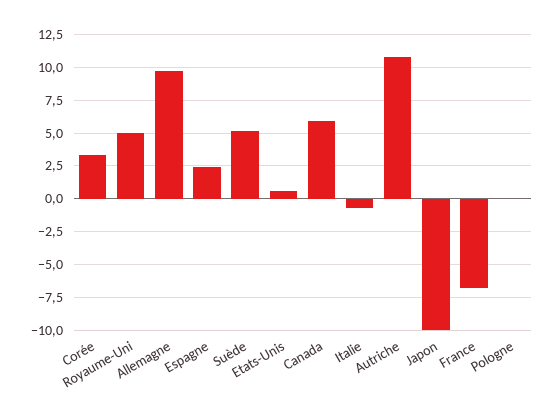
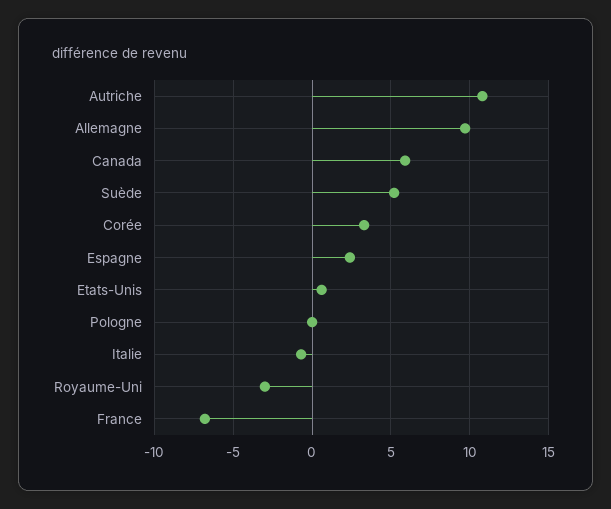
  {
    "Corée": 3.5,
-   "Royaume-Uni": 5,
+   "Royaume-Uni": -3,
    "Allemagne": 9.5,
    "Espagne": 2.5,
    "Suède": 5,
    "Etats-Unis": 0.5,
    "Canada": 6,
    "Italie": -0.5,
    "Autriche": 11,
-   "Japon": -10,
    "France": -7,
    "Pologne": 0
  }

